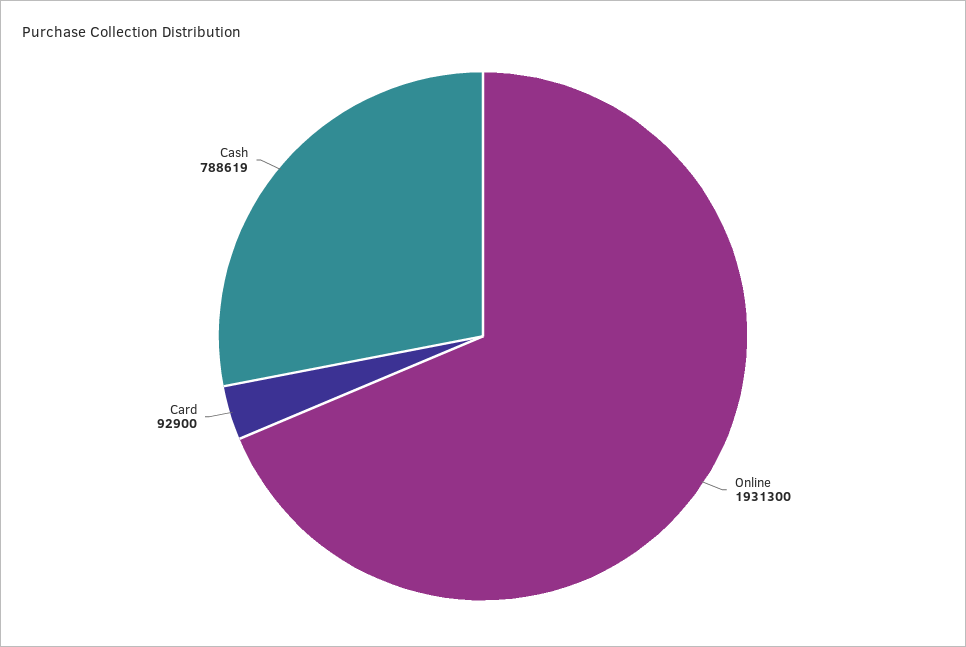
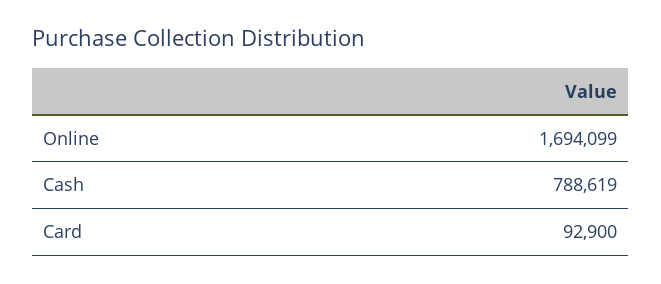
  {
-   "Online": 1931300,
+   "Online": 1694099,
    "Card": 92900,
    "Cash": 788619
  }

